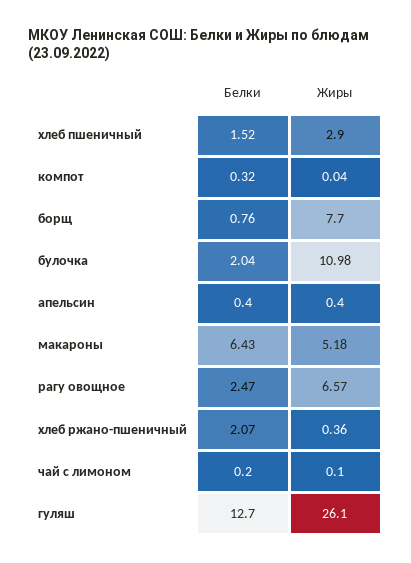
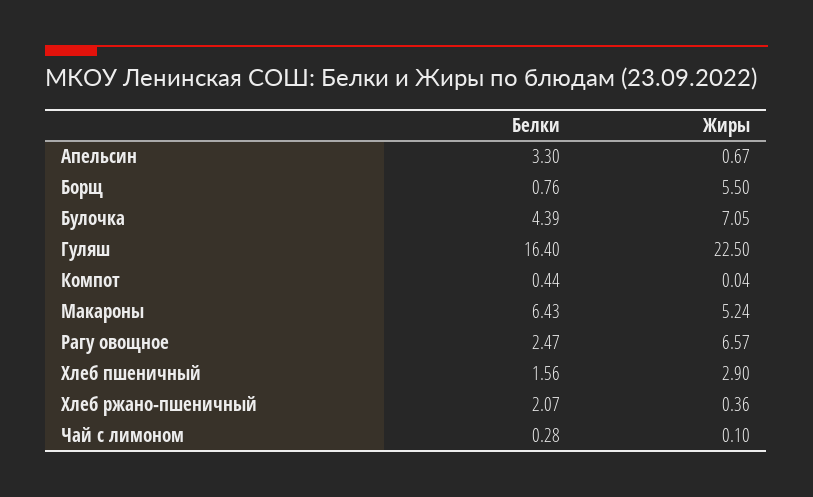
  {
    "Белки": {
-     "хлеб пшеничный": 1.52,
+     "хлеб пшеничный": 1.56,
-     "компот": 0.32,
+     "компот": 0.44,
      "борщ": 0.76,
-     "булочка": 2.04,
+     "булочка": 4.39,
-     "апельсин": 0.4,
+     "апельсин": 3.3,
      "макароны": 6.43,
      "рагу овощное": 2.47,
      "хлеб ржано-пшеничный": 2.07,
-     "чай с лимоном": 0.2,
+     "чай с лимоном": 0.28,
-     "гуляш": 12.7
+     "гуляш": 16.4
    },
    "Жиры": {
      "хлеб пшеничный": 2.9,
      "компот": 0.04,
-     "борщ": 7.7,
+     "борщ": 5.5,
-     "булочка": 10.98,
+     "булочка": 7.05,
-     "апельсин": 0.4,
+     "апельсин": 0.67,
-     "макароны": 5.18,
+     "макароны": 5.24,
      "рагу овощное": 6.57,
      "хлеб ржано-пшеничный": 0.36,
      "чай с лимоном": 0.1,
-     "гуляш": 26.1
+     "гуляш": 22.5
    }
  }

